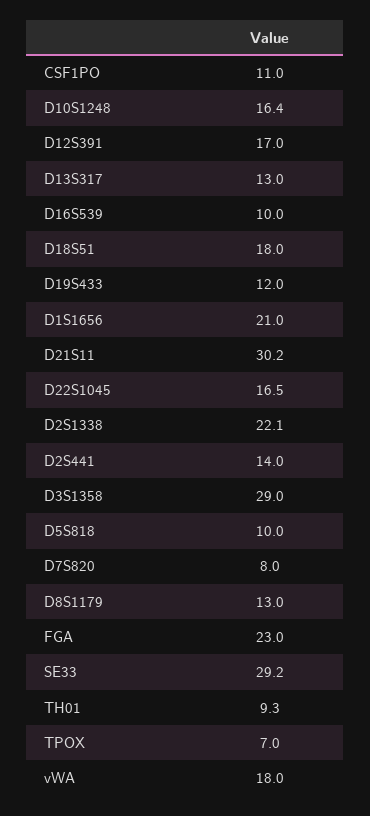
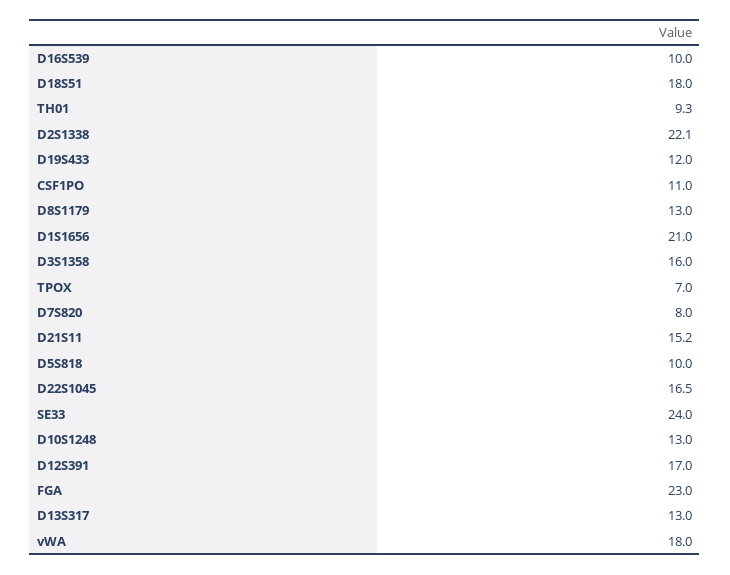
  {
    "CSF1PO": 11,
-   "D10S1248": 16.4,
+   "D10S1248": 13,
    "D12S391": 17,
    "D13S317": 13,
    "D16S539": 10,
    "D18S51": 18,
    "D19S433": 12,
    "D1S1656": 21,
-   "D21S11": 30.2,
+   "D21S11": 15.2,
    "D22S1045": 16.5,
    "D2S1338": 22.1,
-   "D2S441": 14,
-   "D3S1358": 29,
+   "D3S1358": 16,
    "D5S818": 10,
    "D7S820": 8,
    "D8S1179": 13,
    "FGA": 23,
-   "SE33": 29.2,
+   "SE33": 24,
    "TH01": 9.3,
    "TPOX": 7,
    "vWA": 18
  }

